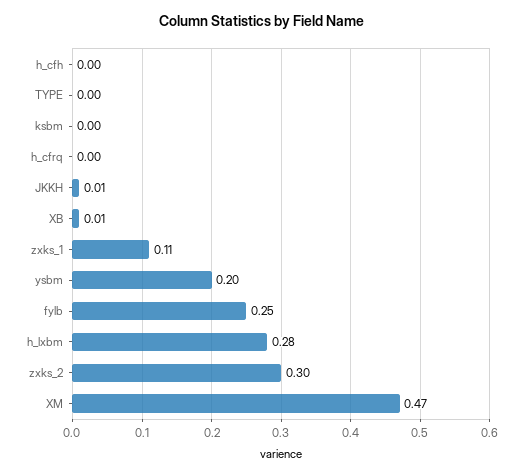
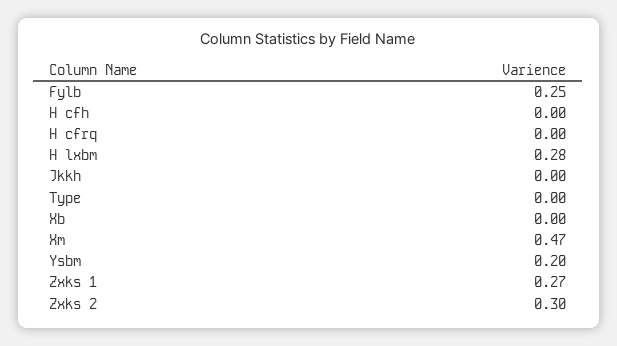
  {
    "h_cfh": 0,
    "TYPE": 0,
-   "ksbm": 0,
    "h_cfrq": 0,
-   "JKKH": 0.01,
+   "JKKH": 0,
-   "XB": 0.01,
+   "XB": 0,
-   "zxks_1": 0.11,
+   "zxks_1": 0.27,
    "ysbm": 0.2,
    "fylb": 0.25,
    "h_lxbm": 0.28,
    "zxks_2": 0.3,
    "XM": 0.47
  }

